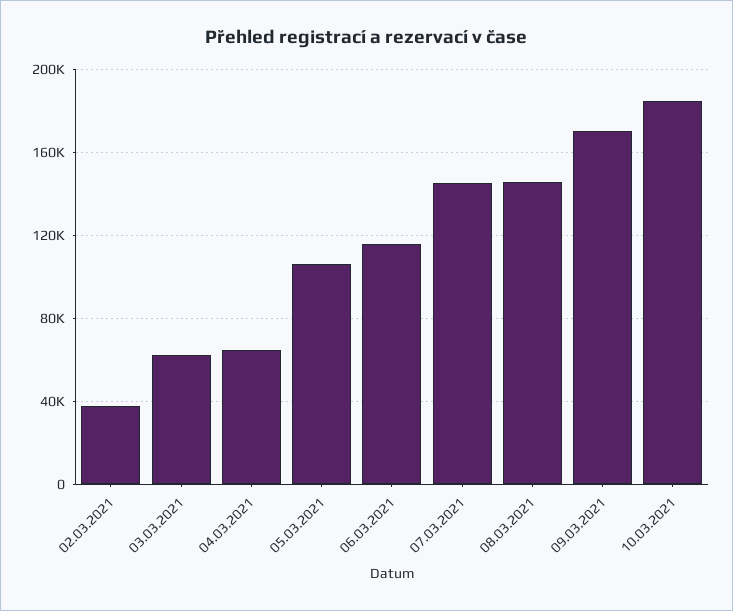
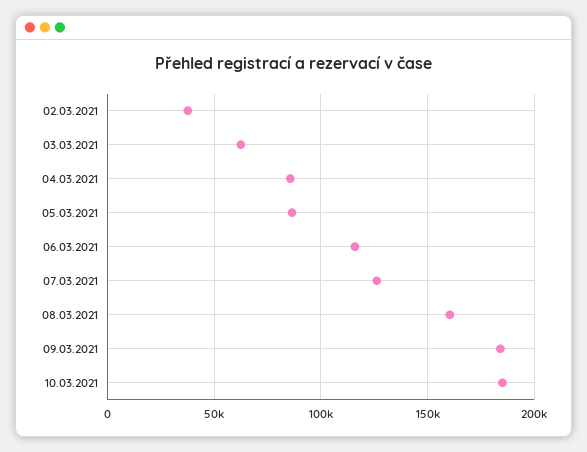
  {
    "02.03.2021": 40000,
    "03.03.2021": 60000,
-   "04.03.2021": 65000,
+   "04.03.2021": 85000,
-   "05.03.2021": 105000,
+   "05.03.2021": 85000,
    "06.03.2021": 115000,
-   "07.03.2021": 145000,
+   "07.03.2021": 125000,
-   "08.03.2021": 145000,
+   "08.03.2021": 160000,
-   "09.03.2021": 170000,
+   "09.03.2021": 185000,
    "10.03.2021": 185000
  }

